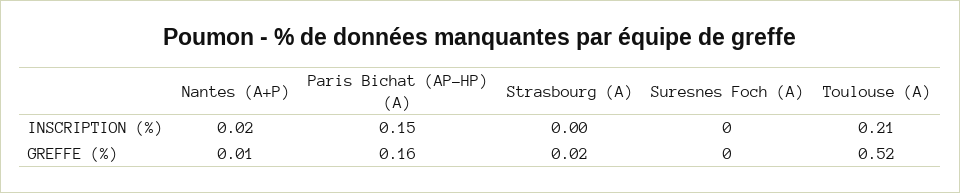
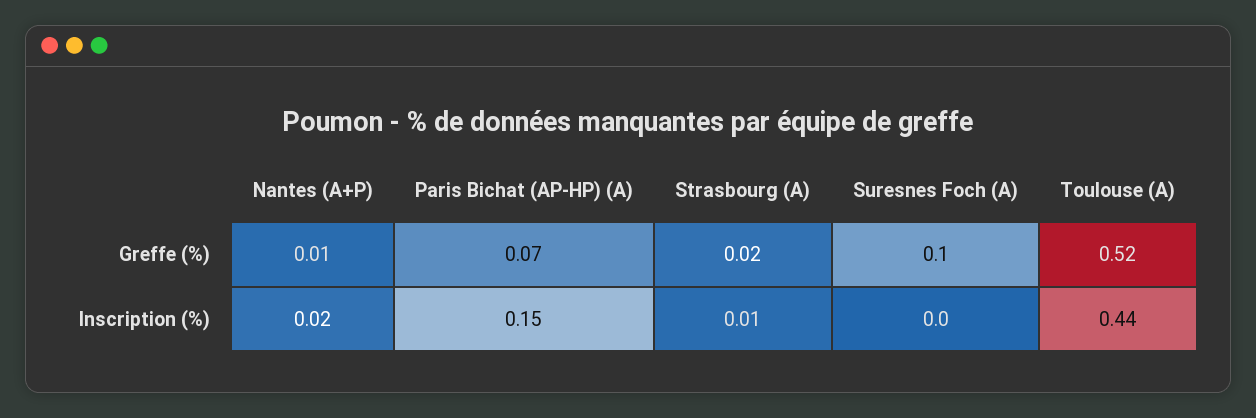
  {
    "Nantes (A+P)": {
      "INSCRIPTION (%)": 0.02,
      "GREFFE (%)": 0.01
    },
    "Paris Bichat (AP-HP) (A)": {
      "INSCRIPTION (%)": 0.15,
-     "GREFFE (%)": 0.16
+     "GREFFE (%)": 0.07
    },
    "Strasbourg (A)": {
-     "INSCRIPTION (%)": 0,
+     "INSCRIPTION (%)": 0.01,
      "GREFFE (%)": 0.02
    },
    "Suresnes Foch (A)": {
      "INSCRIPTION (%)": 0,
-     "GREFFE (%)": 0
+     "GREFFE (%)": 0.1
    },
    "Toulouse (A)": {
-     "INSCRIPTION (%)": 0.21,
+     "INSCRIPTION (%)": 0.44,
      "GREFFE (%)": 0.52
    }
  }

